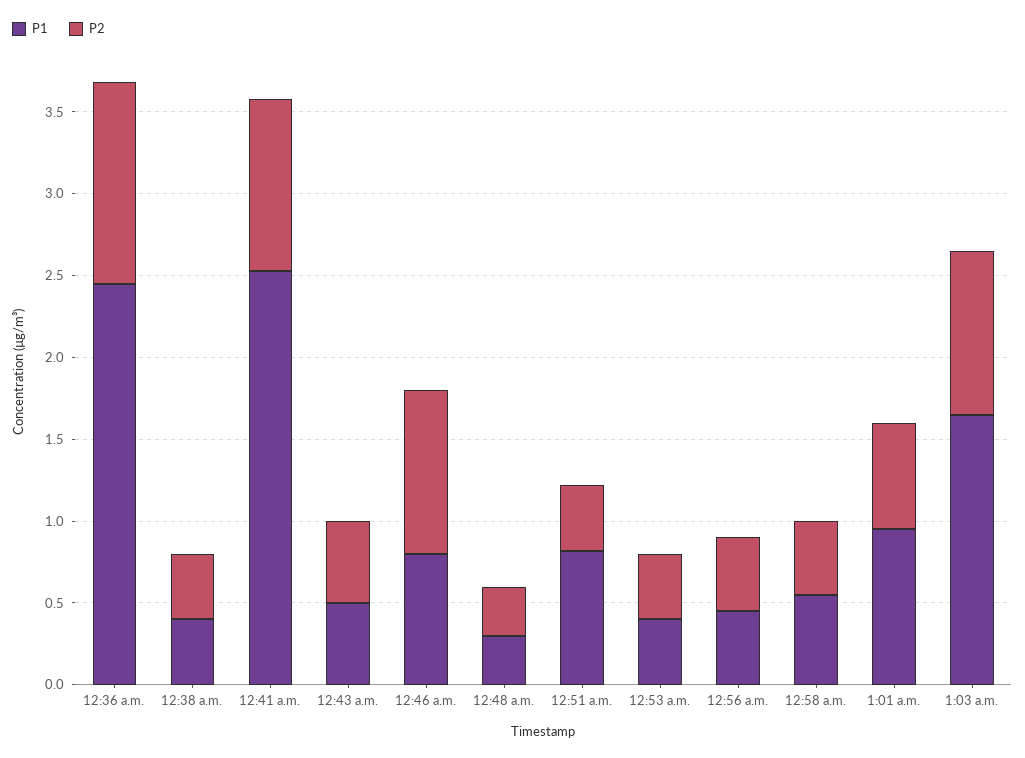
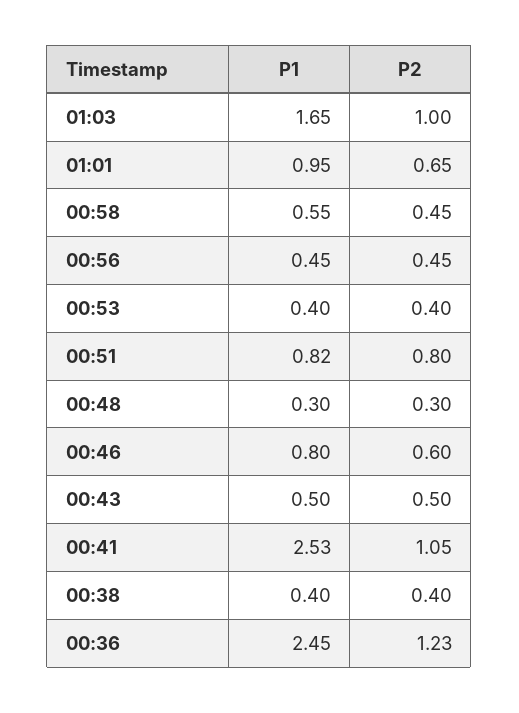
  {
    "P1": {
      "12:36 a.m.": 2.45,
      "12:38 a.m.": 0.4,
      "12:41 a.m.": 2.53,
      "12:43 a.m.": 0.5,
      "12:46 a.m.": 0.8,
      "12:48 a.m.": 0.3,
      "12:51 a.m.": 0.82,
      "12:53 a.m.": 0.4,
      "12:56 a.m.": 0.45,
      "12:58 a.m.": 0.55,
      "1:01 a.m.": 0.95,
      "1:03 a.m.": 1.65
    },
    "P2": {
      "12:36 a.m.": 1.23,
      "12:38 a.m.": 0.4,
      "12:41 a.m.": 1.05,
      "12:43 a.m.": 0.5,
-     "12:46 a.m.": 1,
+     "12:46 a.m.": 0.6,
      "12:48 a.m.": 0.3,
-     "12:51 a.m.": 0.4,
+     "12:51 a.m.": 0.8,
      "12:53 a.m.": 0.4,
      "12:56 a.m.": 0.45,
      "12:58 a.m.": 0.45,
      "1:01 a.m.": 0.65,
      "1:03 a.m.": 1
    }
  }

